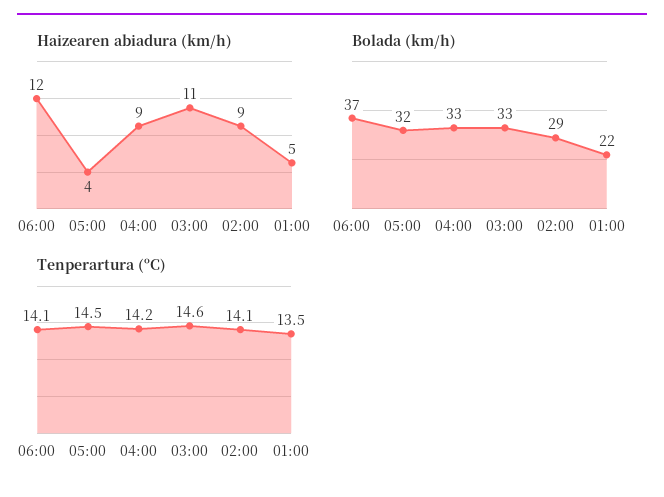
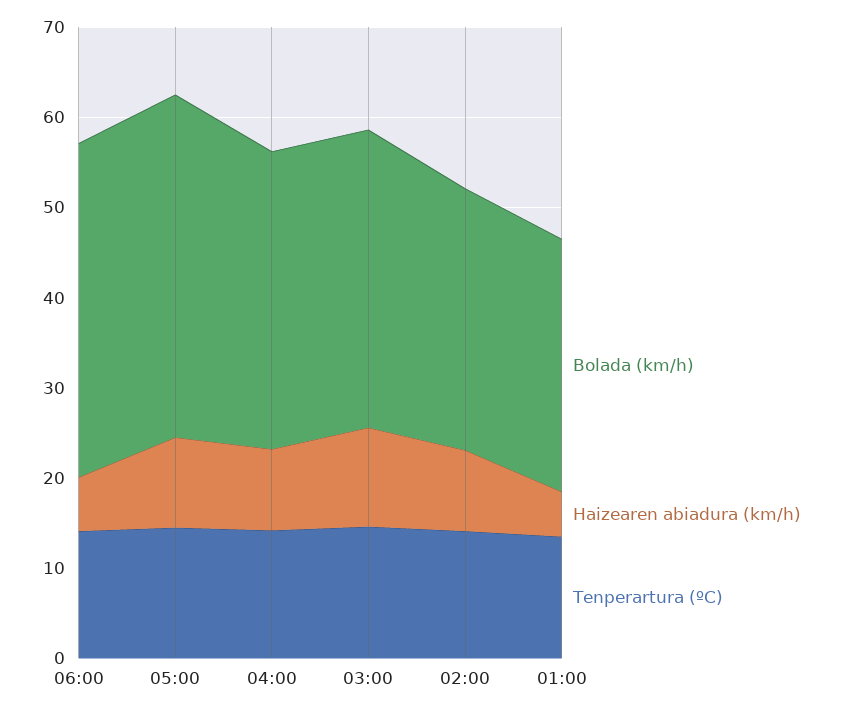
  {
    "Haizearen abiadura (km/h)": {
-     "06:00": 12,
+     "06:00": 6,
-     "05:00": 4,
+     "05:00": 10,
      "04:00": 9,
      "03:00": 11,
      "02:00": 9,
      "01:00": 5
    },
    "Bolada (km/h)": {
      "06:00": 37,
-     "05:00": 32,
+     "05:00": 38,
      "04:00": 33,
      "03:00": 33,
      "02:00": 29,
-     "01:00": 22
+     "01:00": 28
    },
    "Tenperartura (ºC)": {
      "06:00": 14.1,
      "05:00": 14.5,
      "04:00": 14.2,
      "03:00": 14.6,
      "02:00": 14.1,
      "01:00": 13.5
    }
  }

